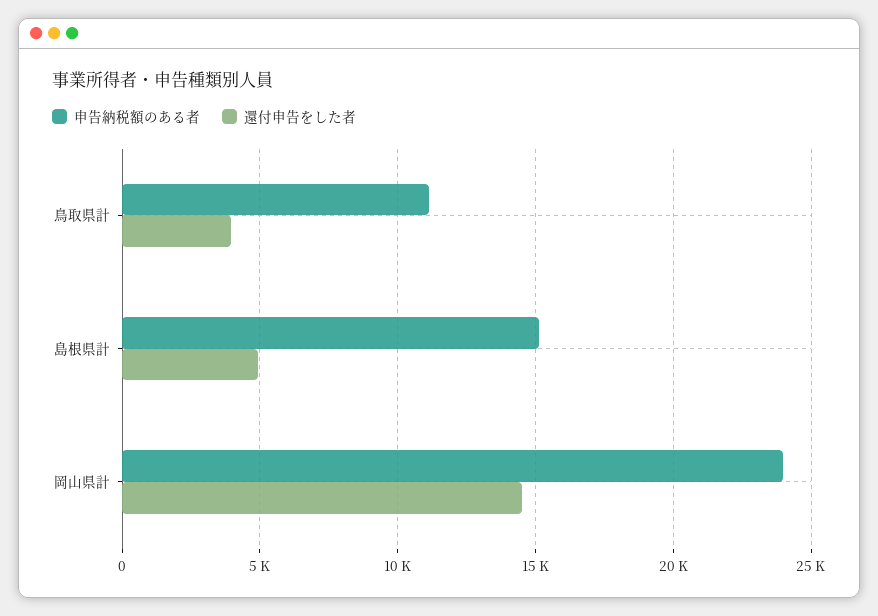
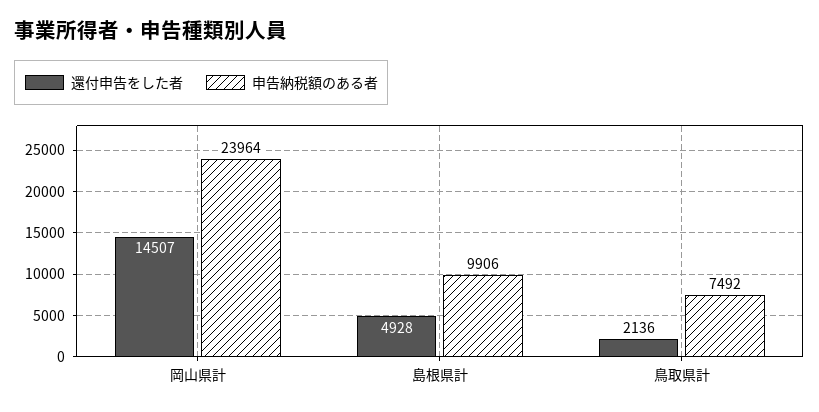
  {
    "申告納税額のある者": {
-     "鳥取県計": 11000,
+     "鳥取県計": 7492,
-     "島根県計": 15000,
+     "島根県計": 9906,
      "岡山県計": 23964
    },
    "還付申告をした者": {
-     "鳥取県計": 4000,
+     "鳥取県計": 2136,
      "島根県計": 4928,
      "岡山県計": 14507
    }
  }

